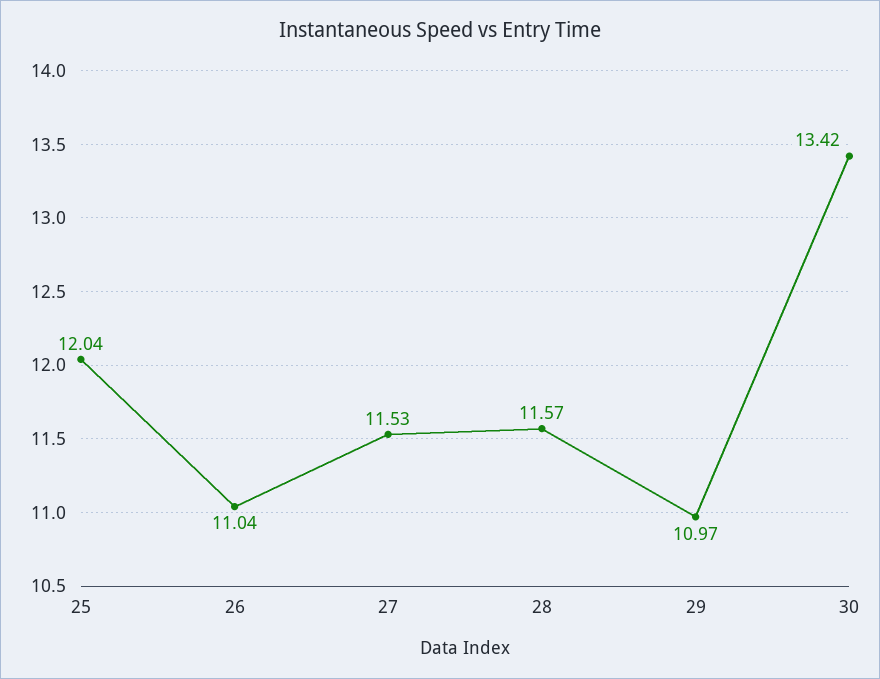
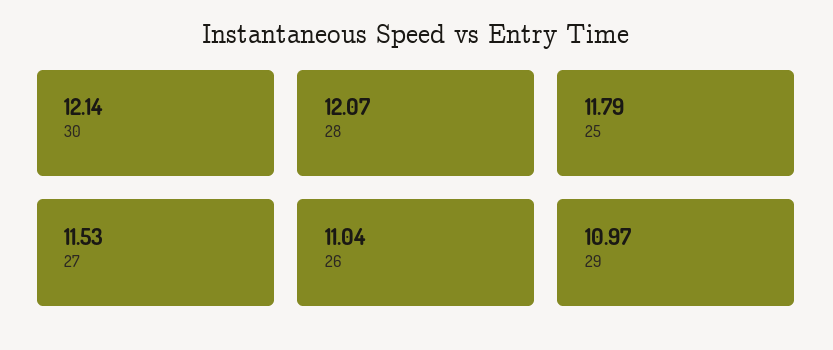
  {
-   "25": 12.04,
+   "25": 11.79,
    "26": 11.04,
    "27": 11.53,
-   "28": 11.57,
+   "28": 12.07,
    "29": 10.97,
-   "30": 13.42
+   "30": 12.14
  }

